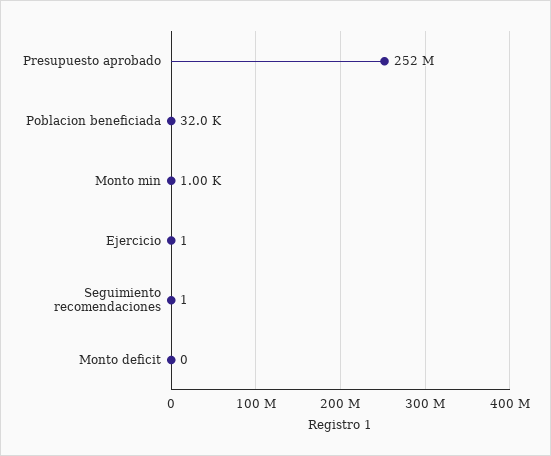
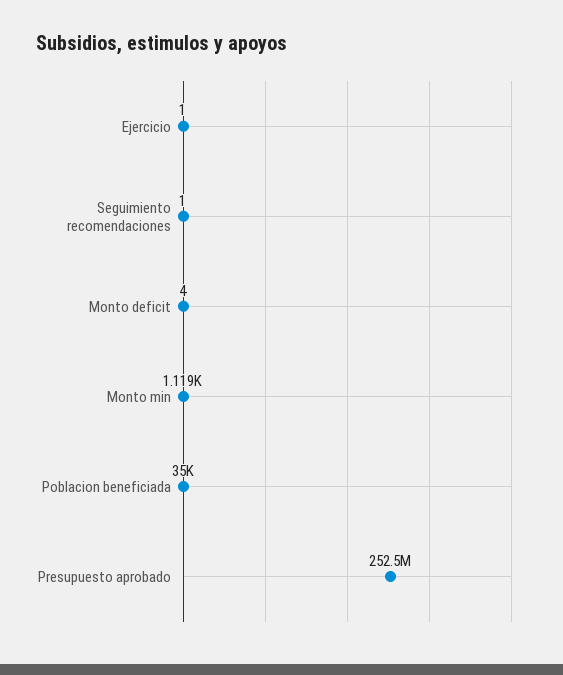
  {
    "Presupuesto aprobado": 252500000,
-   "Poblacion beneficiada": 32000,
+   "Poblacion beneficiada": 35000,
-   "Monto min": 1000,
+   "Monto min": 1119,
    "Ejercicio": 1,
    "Seguimiento recomendaciones": 1,
-   "Monto deficit": 0
+   "Monto deficit": 4
  }

